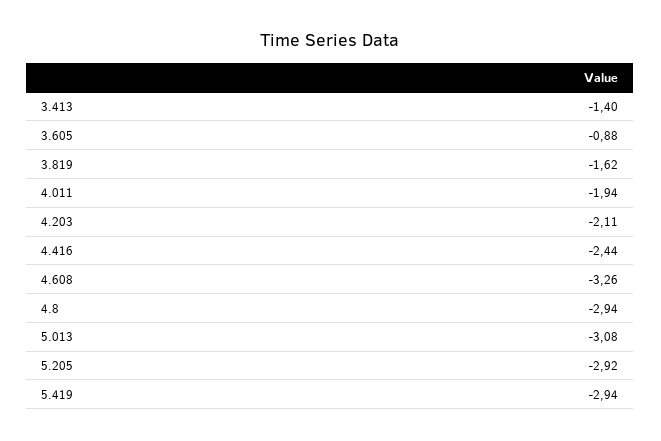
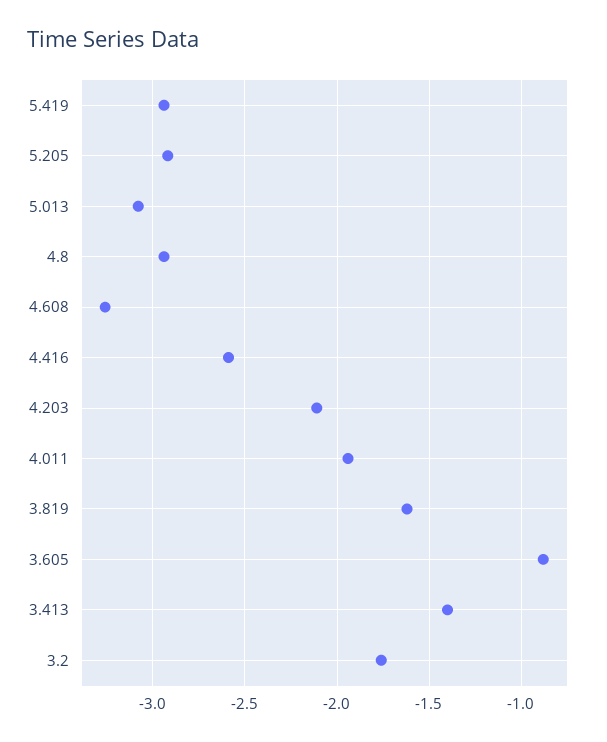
  {
    "3.413": -1.4,
    "3.605": -0.88,
    "3.819": -1.62,
    "4.011": -1.94,
    "4.203": -2.11,
-   "4.416": -2.44,
+   "4.416": -2.6,
    "4.608": -3.26,
    "4.8": -2.94,
    "5.013": -3.08,
    "5.205": -2.92,
-   "5.419": -2.94
+   "5.419": -2.94,
+   "3.2": -1.75
  }

